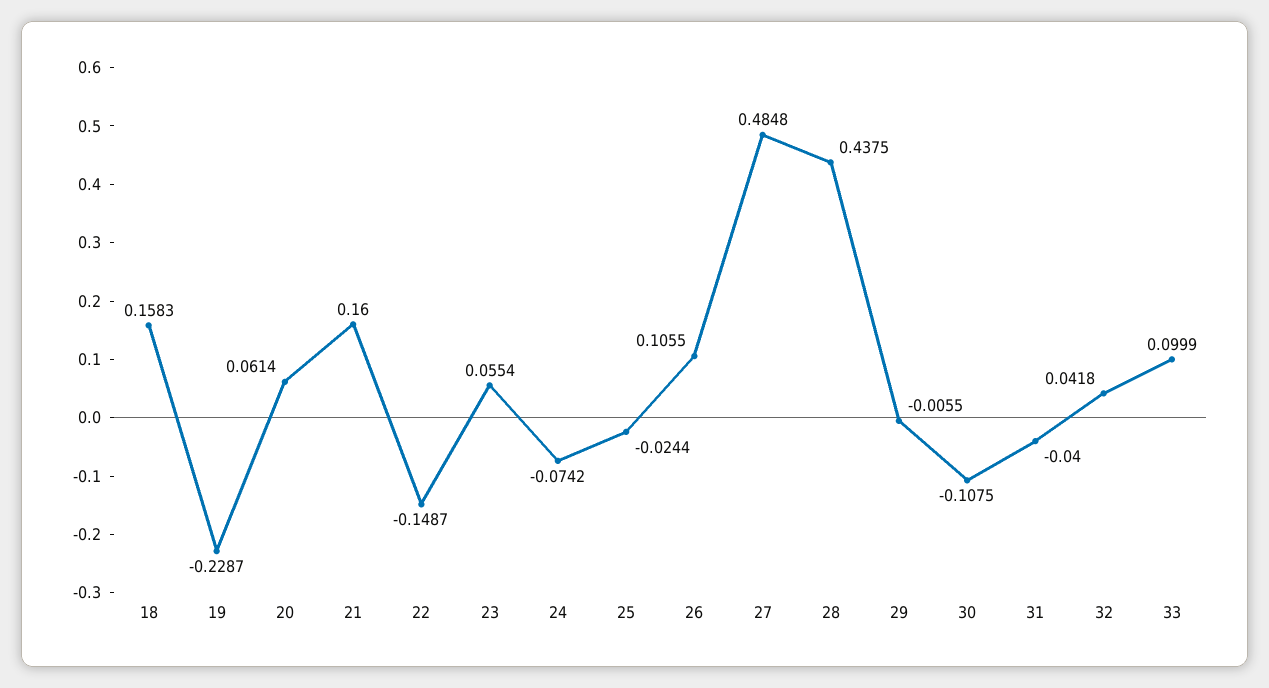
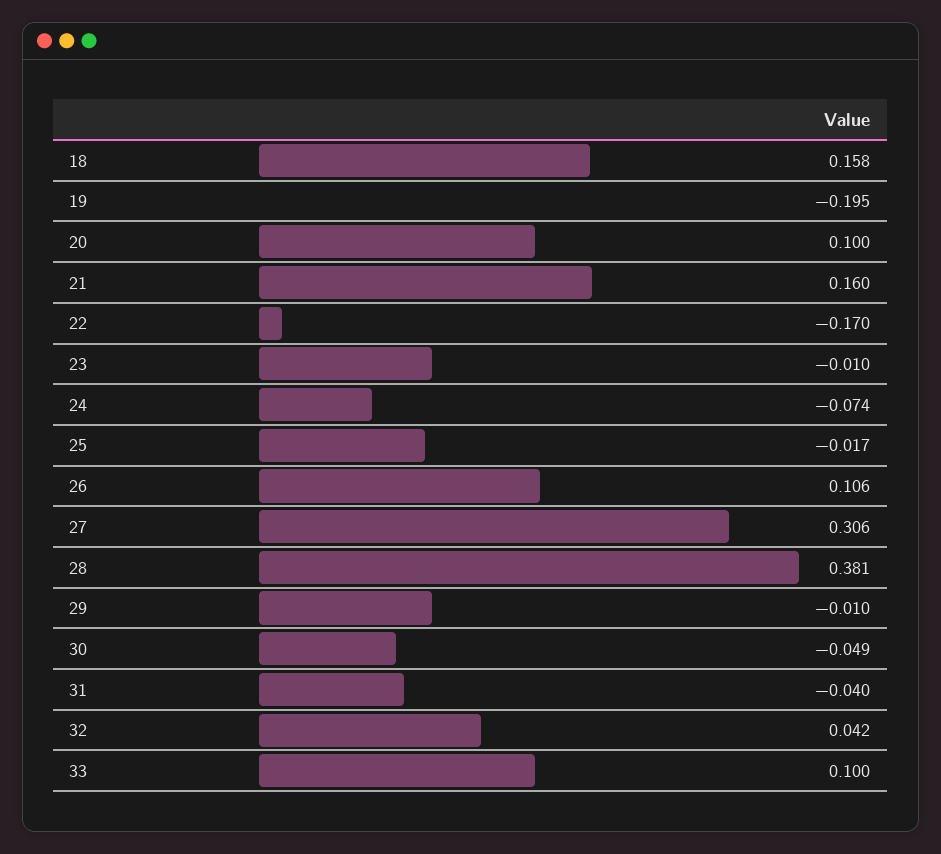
  {
    "18": 0.1583,
-   "19": -0.2287,
+   "19": -0.195,
-   "20": 0.0614,
+   "20": 0.1,
    "21": 0.16,
-   "22": -0.1487,
+   "22": -0.17,
-   "23": 0.0554,
+   "23": -0.01,
    "24": -0.0742,
-   "25": -0.0244,
+   "25": -0.017,
    "26": 0.1055,
-   "27": 0.4848,
+   "27": 0.306,
-   "28": 0.4375,
+   "28": 0.381,
-   "29": -0.0055,
+   "29": -0.01,
-   "30": -0.1075,
+   "30": -0.049,
    "31": -0.04,
    "32": 0.0418,
    "33": 0.0999
  }

